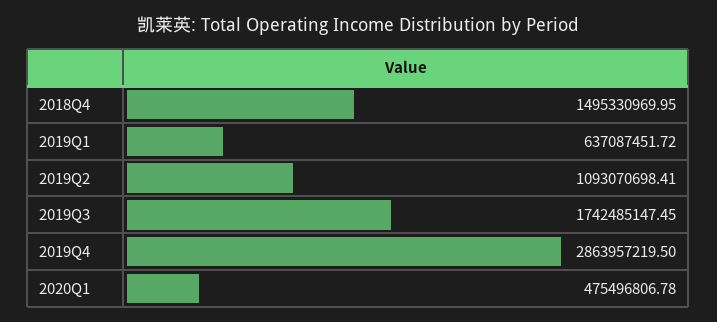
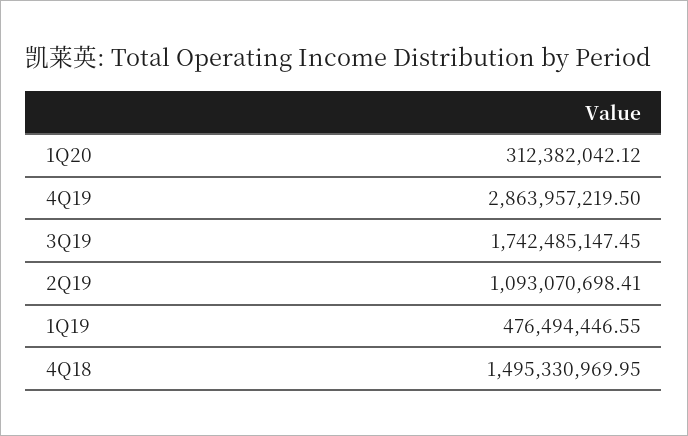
  {
    "2018Q4": 1495330969.95,
-   "2019Q1": 637087451.72,
+   "2019Q1": 476494446.55,
    "2019Q2": 1093070698.41,
    "2019Q3": 1742485147.45,
    "2019Q4": 2863957219.5,
-   "2020Q1": 475496806.78
+   "2020Q1": 312382042.12
  }

